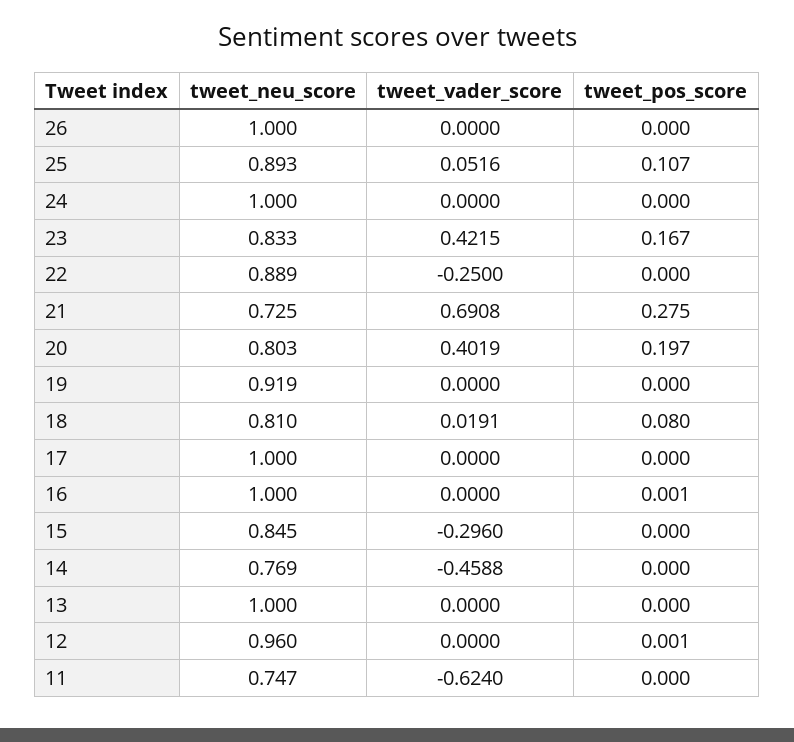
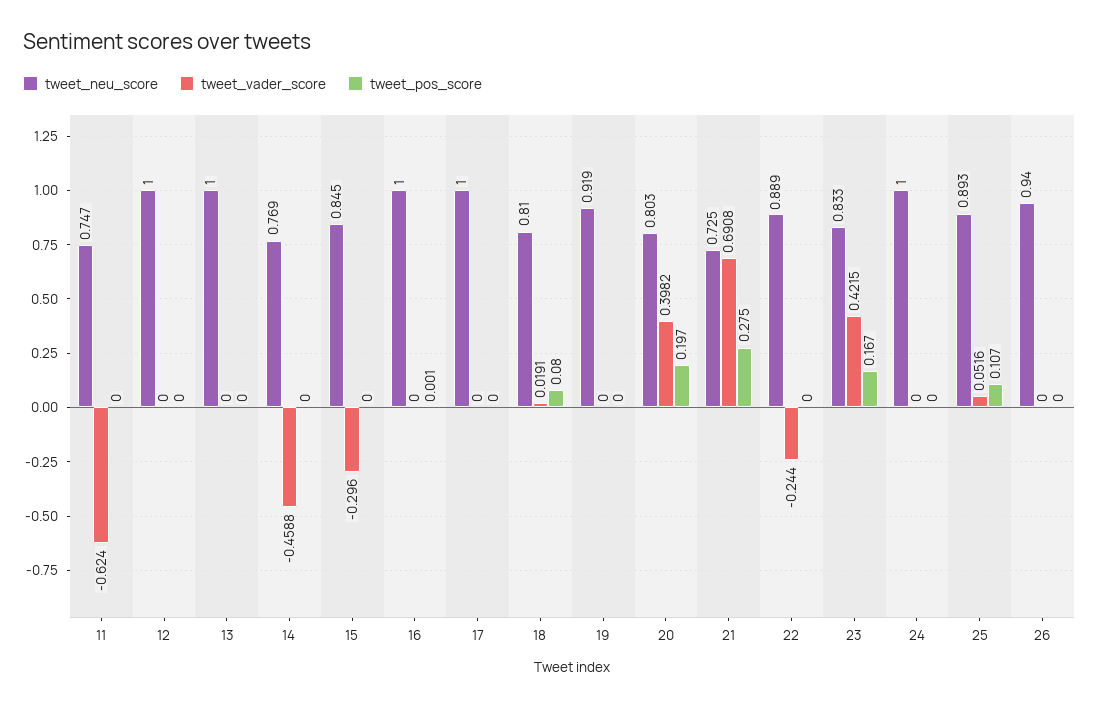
  {
    "tweet_neu_score": {
-     "26": 1,
+     "26": 0.94,
      "25": 0.893,
      "24": 1,
      "23": 0.833,
      "22": 0.889,
      "21": 0.725,
      "20": 0.803,
      "19": 0.919,
      "18": 0.81,
      "17": 1,
      "16": 1,
      "15": 0.845,
      "14": 0.769,
      "13": 1,
-     "12": 0.96,
+     "12": 1,
      "11": 0.747
    },
    "tweet_vader_score": {
      "26": 0,
      "25": 0.0516,
      "24": 0,
      "23": 0.4215,
-     "22": -0.25,
+     "22": -0.244,
      "21": 0.6908,
-     "20": 0.4019,
+     "20": 0.3982,
      "19": 0,
      "18": 0.0191,
      "17": 0,
      "16": 0,
      "15": -0.296,
      "14": -0.4588,
      "13": 0,
      "12": 0,
      "11": -0.624
    },
    "tweet_pos_score": {
      "26": 0,
      "25": 0.107,
      "24": 0,
      "23": 0.167,
      "22": 0,
      "21": 0.275,
      "20": 0.197,
      "19": 0,
      "18": 0.08,
      "17": 0,
      "16": 0.001,
      "15": 0,
      "14": 0,
      "13": 0,
-     "12": 0.001,
+     "12": 0,
      "11": 0
    }
  }

